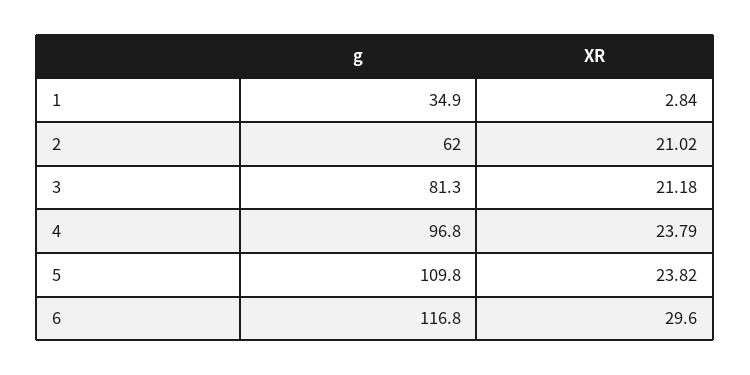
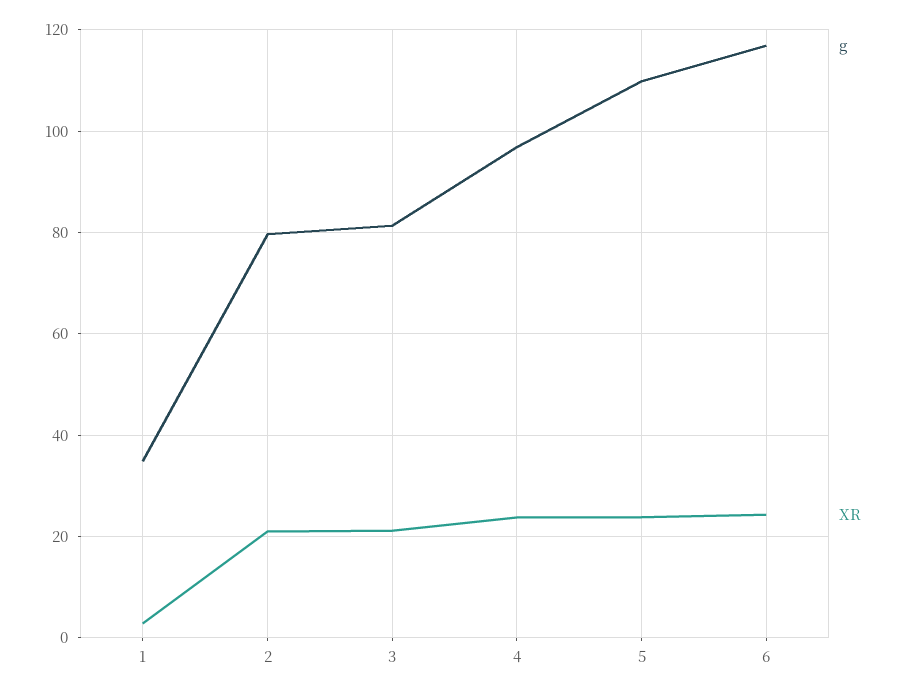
  {
    "g": {
      "1": 34.9,
-     "2": 62,
+     "2": 80,
      "3": 81.3,
      "4": 96.8,
      "5": 109.8,
      "6": 116.8
    },
    "XR": {
      "1": 2.84,
      "2": 21.02,
      "3": 21.18,
      "4": 23.79,
      "5": 23.82,
-     "6": 29.6
+     "6": 24
    }
  }

